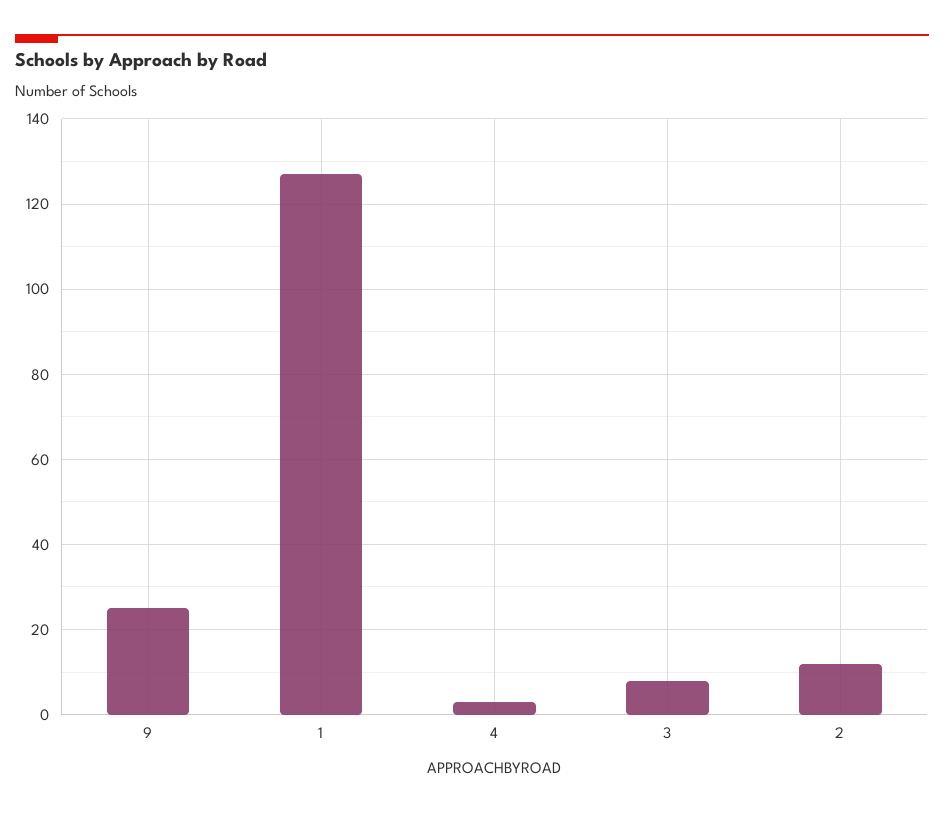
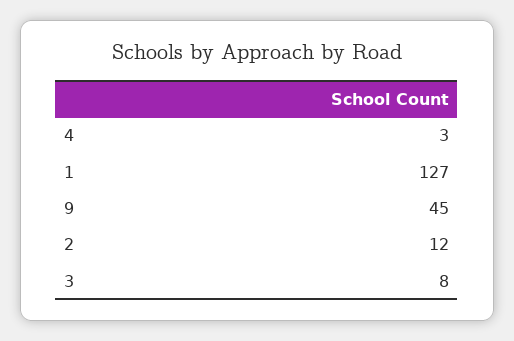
  {
-   "9": 25,
+   "9": 45,
    "1": 127,
    "4": 3,
    "3": 8,
    "2": 12
  }

